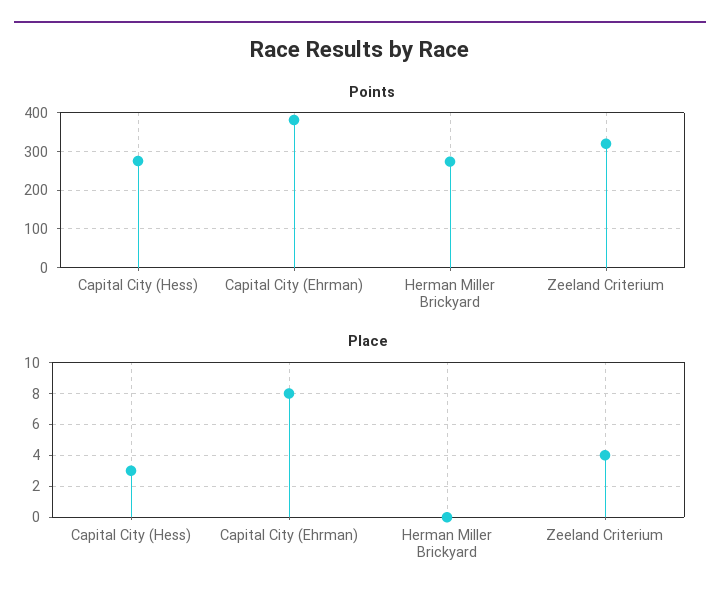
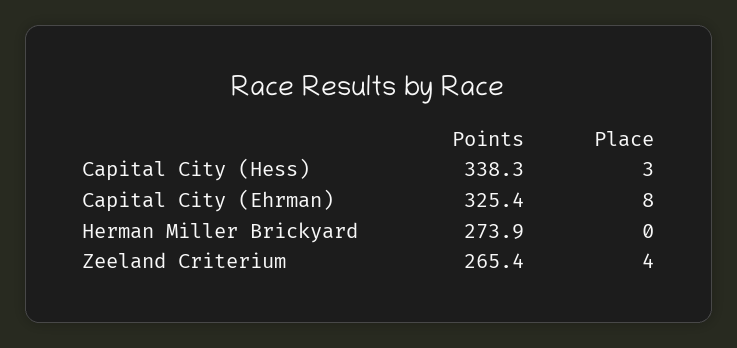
  {
    "Points": {
-     "Capital City (Hess)": 280,
+     "Capital City (Hess)": 338.3,
-     "Capital City (Ehrman)": 380,
+     "Capital City (Ehrman)": 325.4,
      "Herman Miller Brickyard": 273.9,
-     "Zeeland Criterium": 320
+     "Zeeland Criterium": 265.4
    },
    "Place": {
      "Capital City (Hess)": 3,
      "Capital City (Ehrman)": 8,
      "Herman Miller Brickyard": 0,
      "Zeeland Criterium": 4
    }
  }

